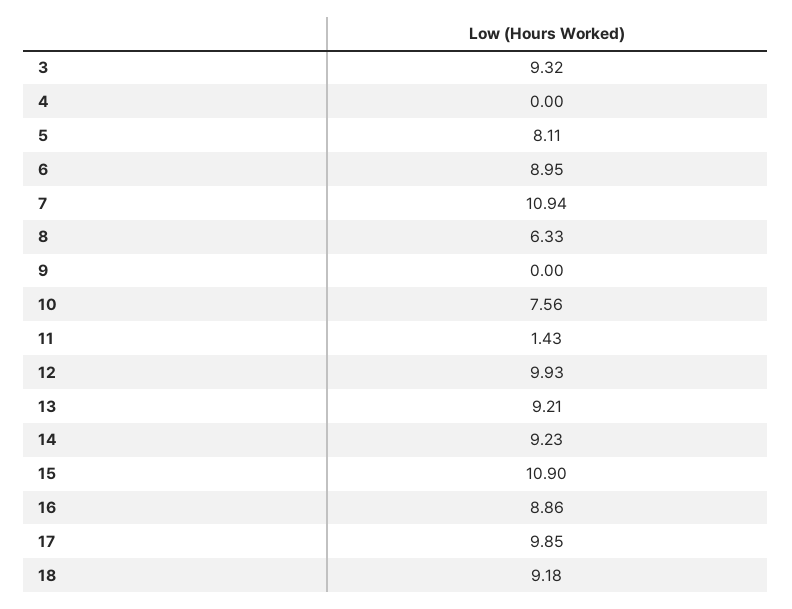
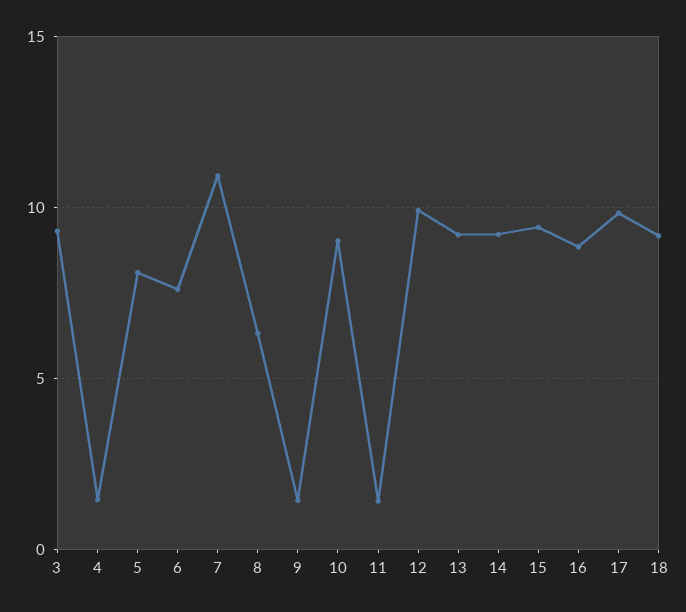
  {
    "3": 9.32,
-   "4": 0,
+   "4": 1.5,
    "5": 8.11,
-   "6": 8.95,
+   "6": 7.5,
    "7": 10.94,
    "8": 6.33,
-   "9": 0,
+   "9": 1.5,
-   "10": 7.56,
+   "10": 9,
    "11": 1.43,
    "12": 9.93,
    "13": 9.21,
    "14": 9.23,
-   "15": 10.9,
+   "15": 9.5,
    "16": 8.86,
    "17": 9.85,
    "18": 9.18
  }

